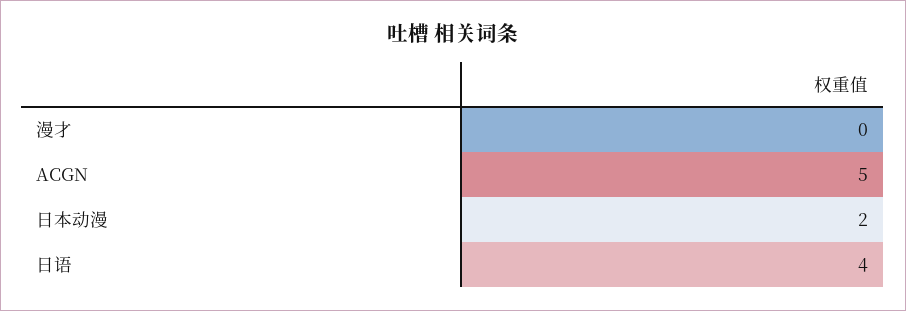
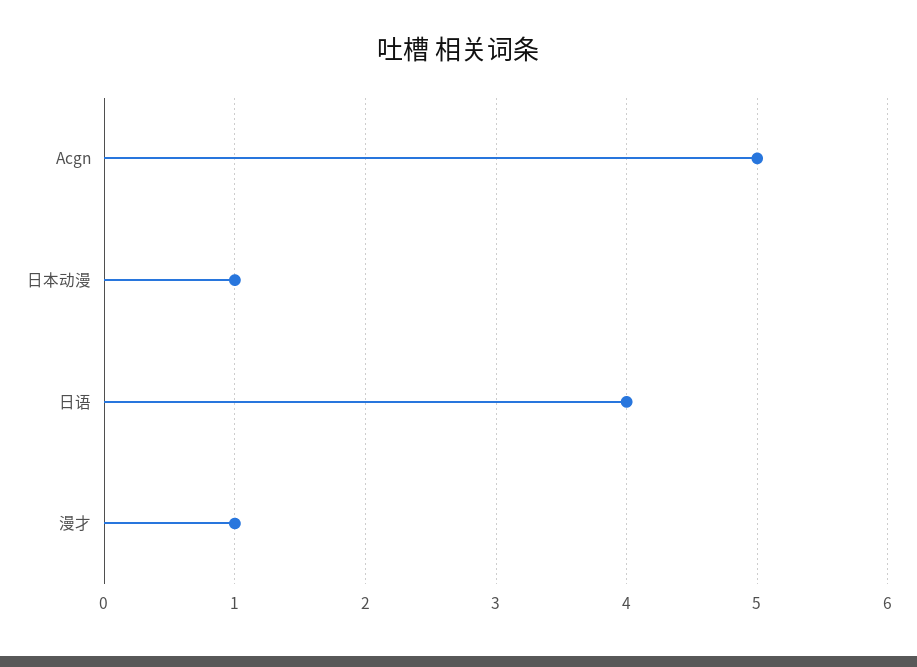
  {
-   "漫才": 0,
+   "漫才": 1,
    "ACGN": 5,
-   "日本动漫": 2,
+   "日本动漫": 1,
    "日语": 4
  }

